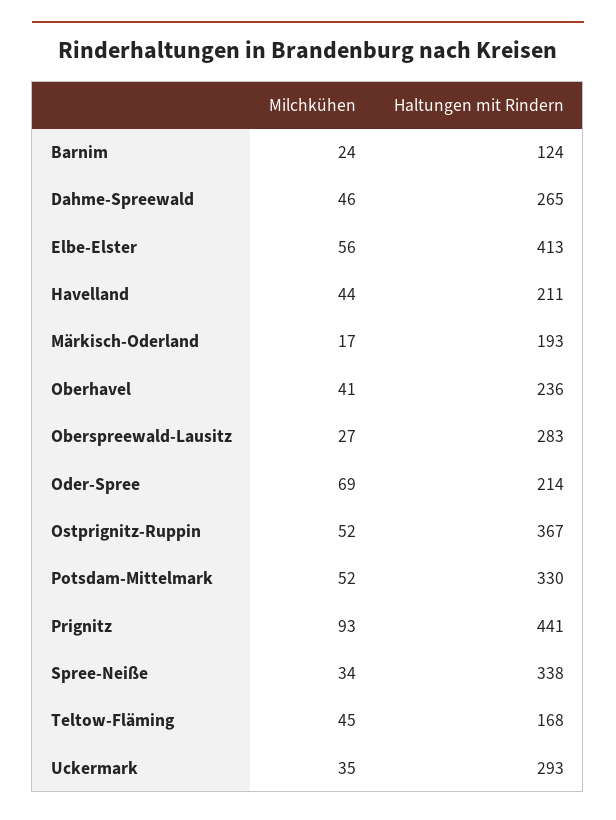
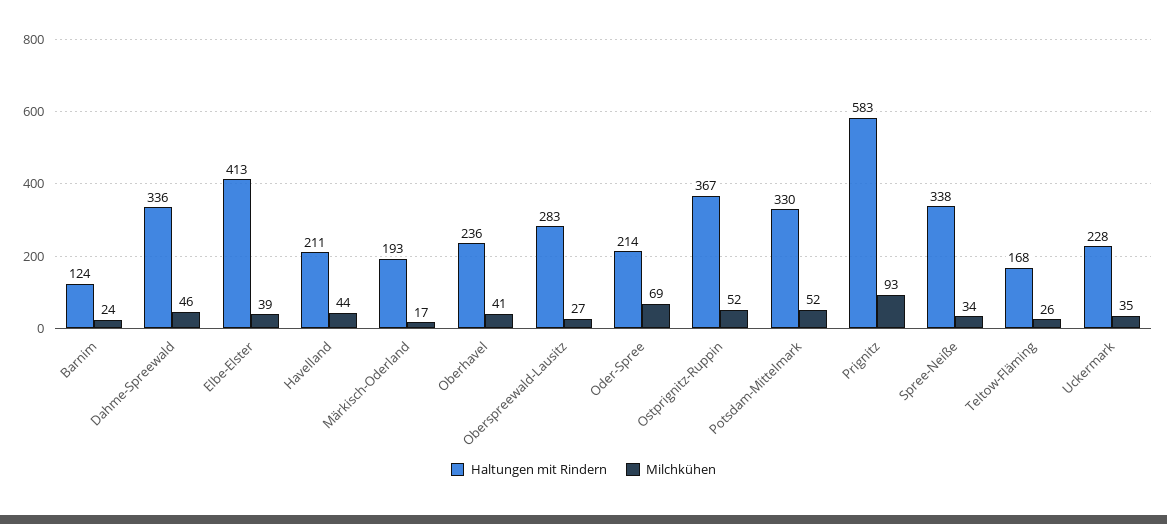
  {
    "Milchkühen": {
      "Barnim": 24,
      "Dahme-Spreewald": 46,
-     "Elbe-Elster": 56,
+     "Elbe-Elster": 39,
      "Havelland": 44,
      "Märkisch-Oderland": 17,
      "Oberhavel": 41,
      "Oberspreewald-Lausitz": 27,
      "Oder-Spree": 69,
      "Ostprignitz-Ruppin": 52,
      "Potsdam-Mittelmark": 52,
      "Prignitz": 93,
      "Spree-Neiße": 34,
-     "Teltow-Fläming": 45,
+     "Teltow-Fläming": 26,
      "Uckermark": 35
    },
    "Haltungen mit Rindern": {
      "Barnim": 124,
-     "Dahme-Spreewald": 265,
+     "Dahme-Spreewald": 336,
      "Elbe-Elster": 413,
      "Havelland": 211,
      "Märkisch-Oderland": 193,
      "Oberhavel": 236,
      "Oberspreewald-Lausitz": 283,
      "Oder-Spree": 214,
      "Ostprignitz-Ruppin": 367,
      "Potsdam-Mittelmark": 330,
-     "Prignitz": 441,
+     "Prignitz": 583,
      "Spree-Neiße": 338,
      "Teltow-Fläming": 168,
-     "Uckermark": 293
+     "Uckermark": 228
    }
  }

